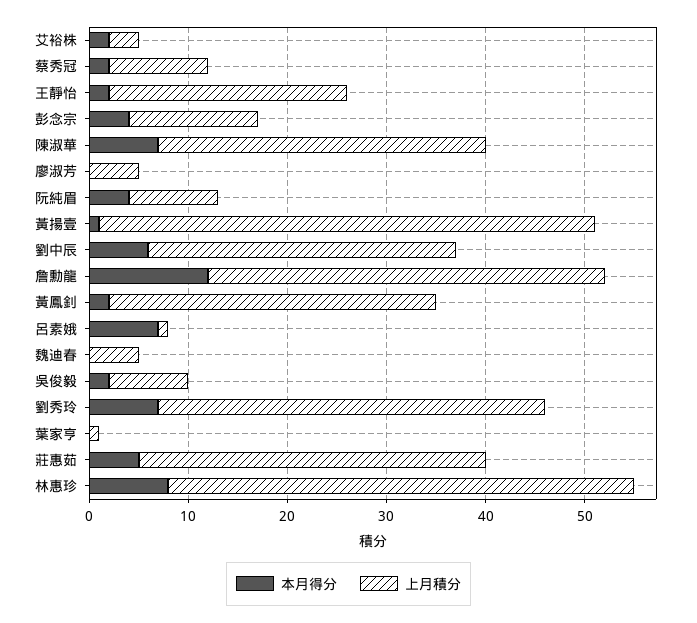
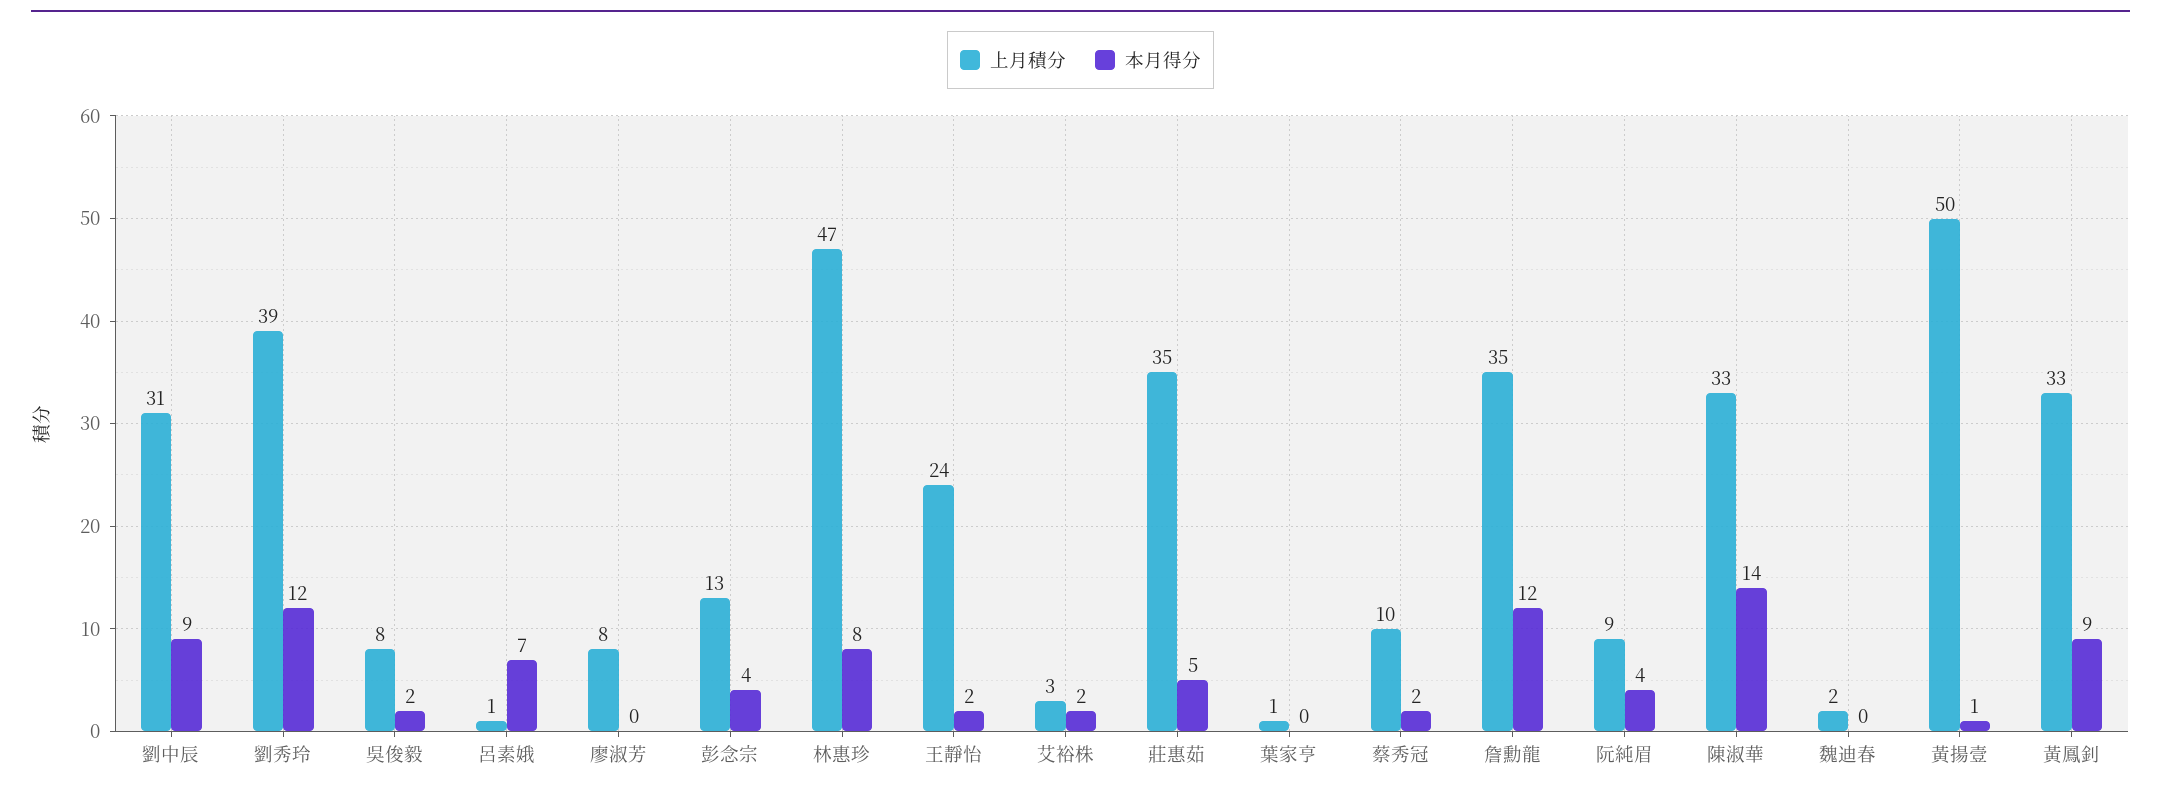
  {
    "本月得分": {
      "艾裕株": 2,
      "蔡秀冠": 2,
      "王靜怡": 2,
      "彭念宗": 4,
-     "陳淑華": 7,
+     "陳淑華": 14,
      "廖淑芳": 0,
      "阮純眉": 4,
      "黃揚壹": 1,
-     "劉中辰": 6,
+     "劉中辰": 9,
      "詹勳龍": 12,
-     "黃鳳釗": 2,
+     "黃鳳釗": 9,
      "呂素娥": 7,
      "魏迪春": 0,
      "吳俊毅": 2,
-     "劉秀玲": 7,
+     "劉秀玲": 12,
      "葉家亨": 0,
      "莊惠茹": 5,
      "林惠珍": 8
    },
    "上月積分": {
      "艾裕株": 3,
      "蔡秀冠": 10,
      "王靜怡": 24,
      "彭念宗": 13,
      "陳淑華": 33,
-     "廖淑芳": 5,
+     "廖淑芳": 8,
      "阮純眉": 9,
      "黃揚壹": 50,
      "劉中辰": 31,
-     "詹勳龍": 40,
+     "詹勳龍": 35,
      "黃鳳釗": 33,
      "呂素娥": 1,
-     "魏迪春": 5,
+     "魏迪春": 2,
      "吳俊毅": 8,
      "劉秀玲": 39,
      "葉家亨": 1,
      "莊惠茹": 35,
      "林惠珍": 47
    }
  }

